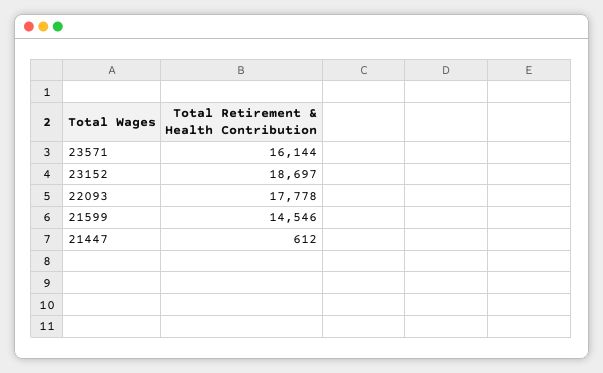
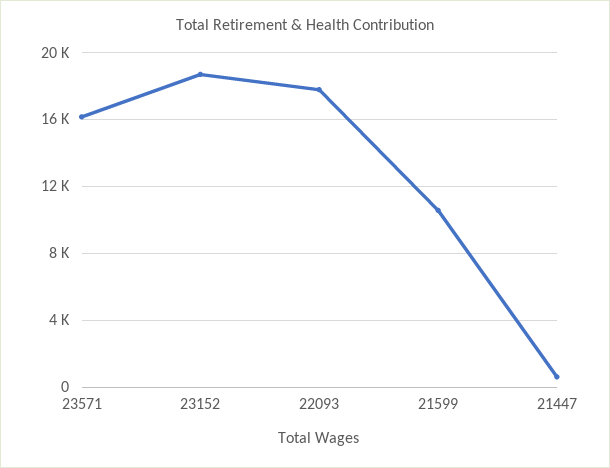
  {
    "23571": 16144,
    "23152": 18697,
    "22093": 17778,
-   "21599": 14546,
+   "21599": 10500,
    "21447": 612
  }

